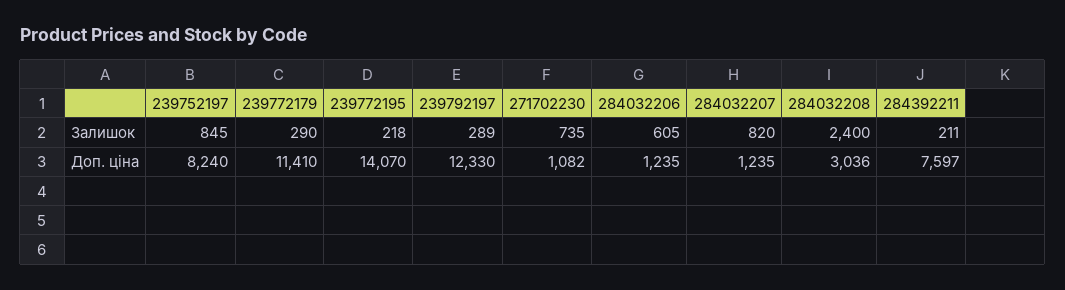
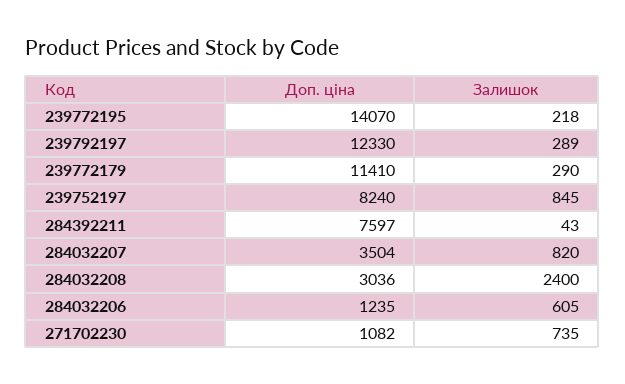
  {
    "239752197": {
      "Залишок": 845,
      "Доп. ціна": 8240
    },
    "239772179": {
      "Залишок": 290,
      "Доп. ціна": 11410
    },
    "239772195": {
      "Залишок": 218,
      "Доп. ціна": 14070
    },
    "239792197": {
      "Залишок": 289,
      "Доп. ціна": 12330
    },
    "271702230": {
      "Залишок": 735,
      "Доп. ціна": 1082
    },
    "284032206": {
      "Залишок": 605,
      "Доп. ціна": 1235
    },
    "284032207": {
      "Залишок": 820,
-     "Доп. ціна": 1235
+     "Доп. ціна": 3504
    },
    "284032208": {
      "Залишок": 2400,
      "Доп. ціна": 3036
    },
    "284392211": {
-     "Залишок": 211,
+     "Залишок": 43,
      "Доп. ціна": 7597
    }
  }

